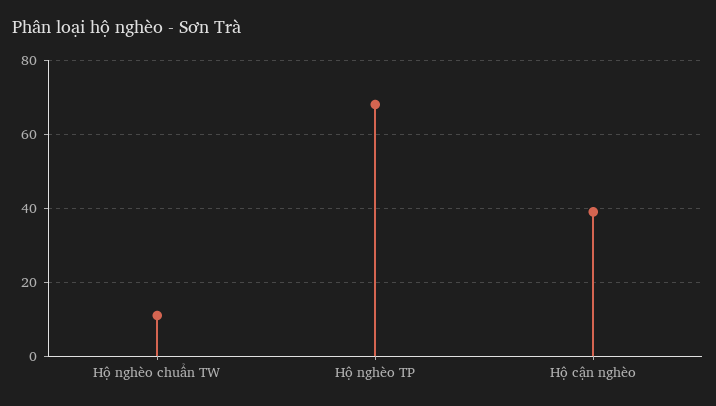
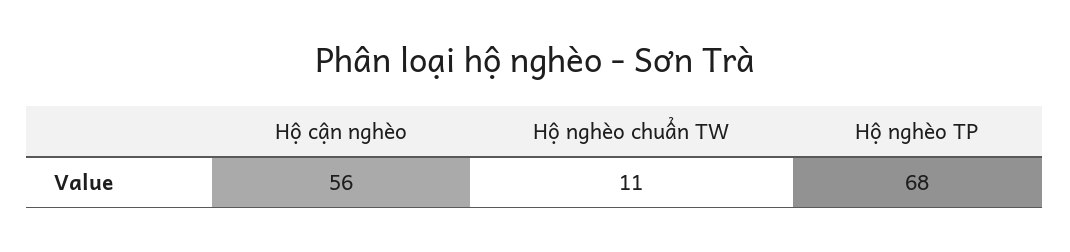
  {
    "Hộ nghèo chuẩn TW": 11,
    "Hộ nghèo TP": 68,
-   "Hộ cận nghèo": 40
+   "Hộ cận nghèo": 56
  }

